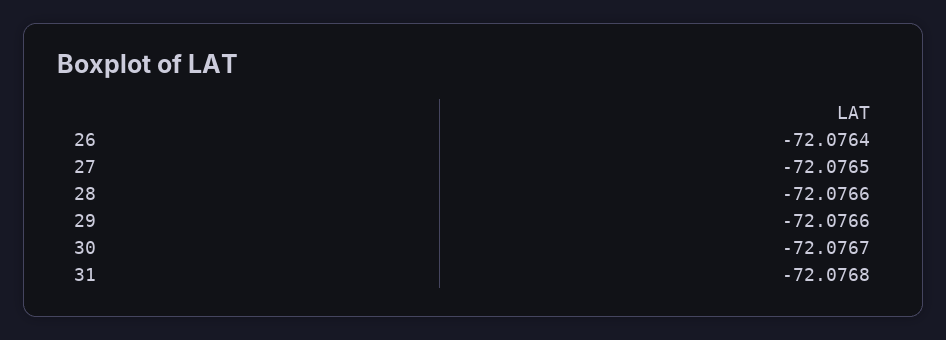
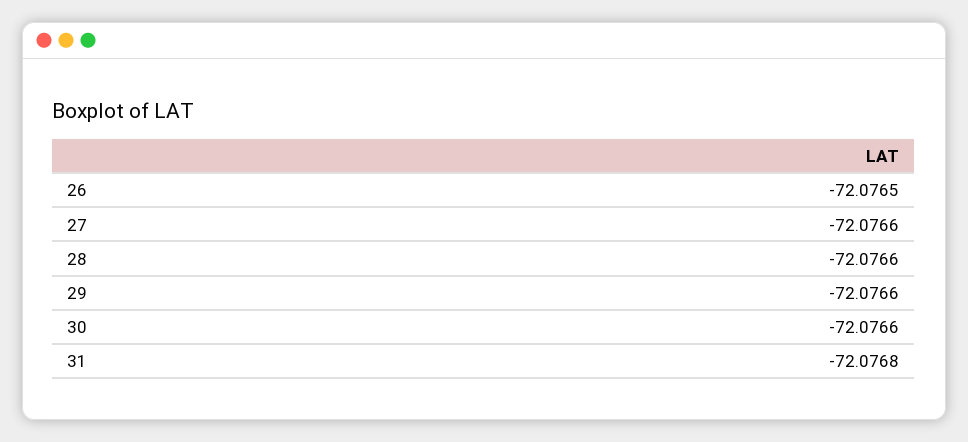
  {
-   "26": -72.0764,
+   "26": -72.0765,
-   "27": -72.0765,
+   "27": -72.0766,
    "28": -72.0766,
    "29": -72.0766,
-   "30": -72.0767,
+   "30": -72.0766,
    "31": -72.0768
  }

